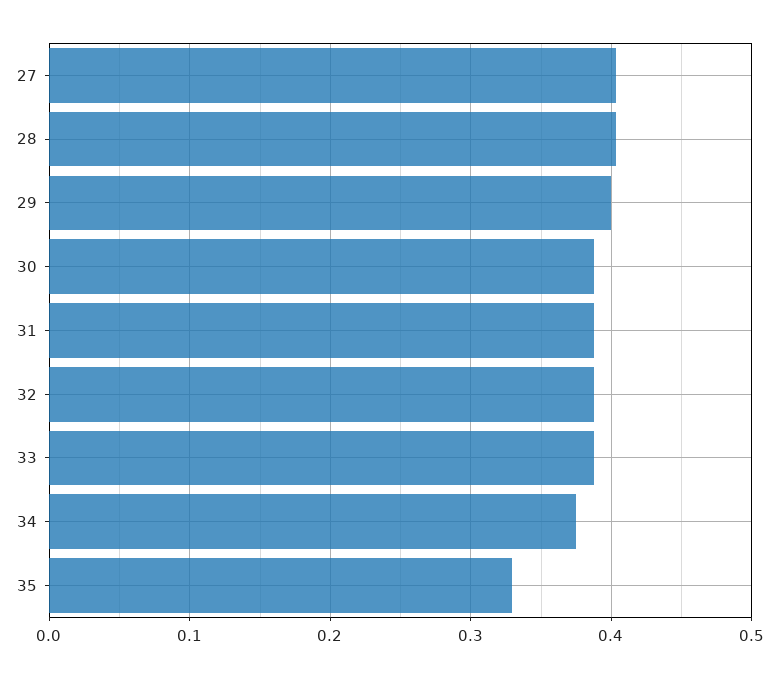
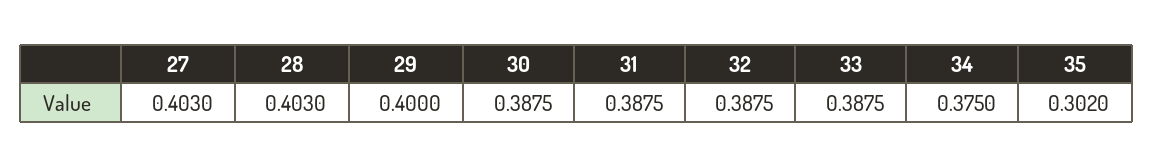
  {
    "27": 0.403,
    "28": 0.403,
    "29": 0.4,
    "30": 0.3875,
    "31": 0.3875,
    "32": 0.3875,
    "33": 0.3875,
    "34": 0.375,
-   "35": 0.33
+   "35": 0.302
  }

